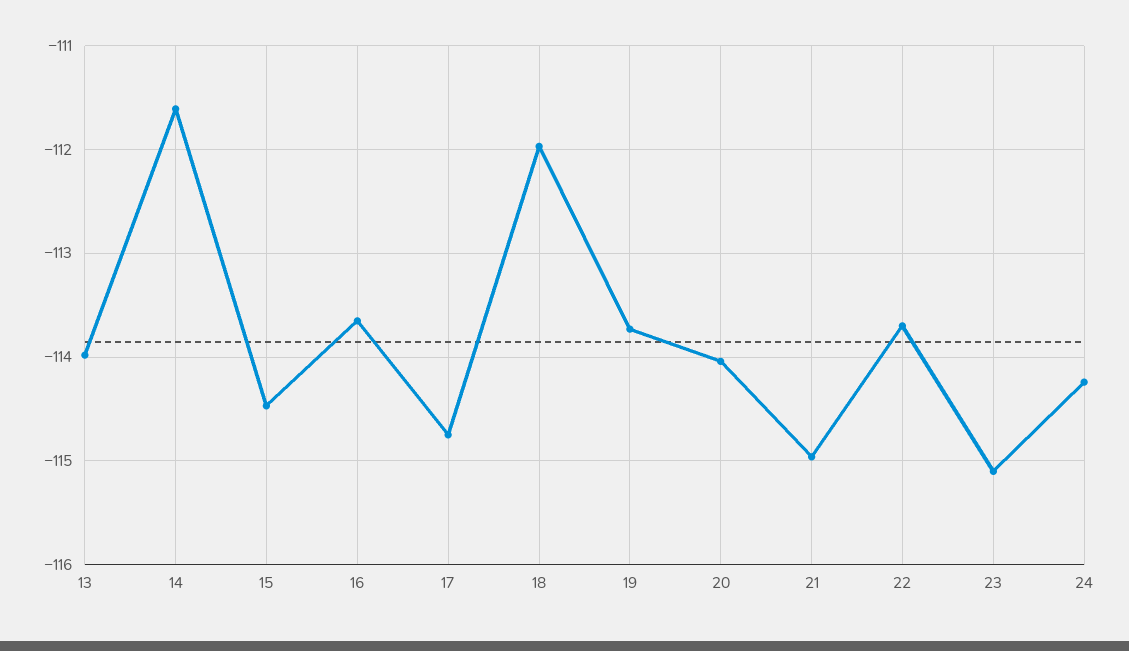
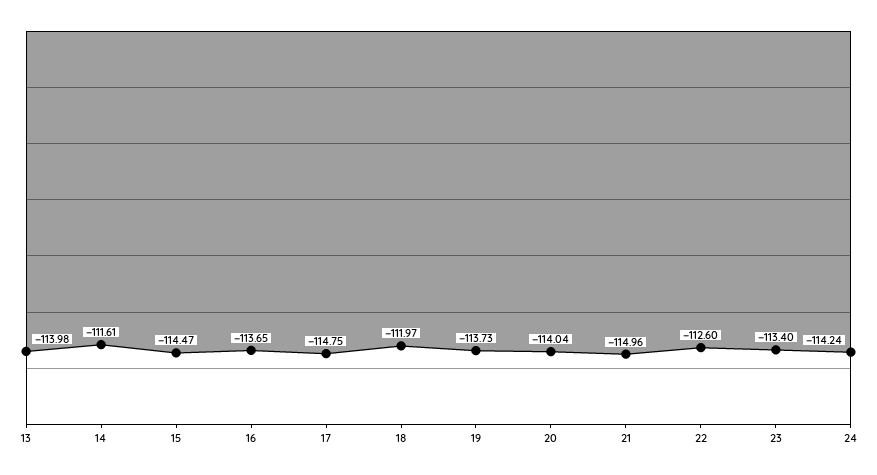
  {
    "13": -113.98,
    "14": -111.61,
    "15": -114.47,
    "16": -113.65,
    "17": -114.75,
    "18": -111.97,
    "19": -113.73,
    "20": -114.04,
    "21": -114.96,
-   "22": -113.7,
+   "22": -112.6,
-   "23": -115.1,
+   "23": -113.4,
    "24": -114.24
  }

